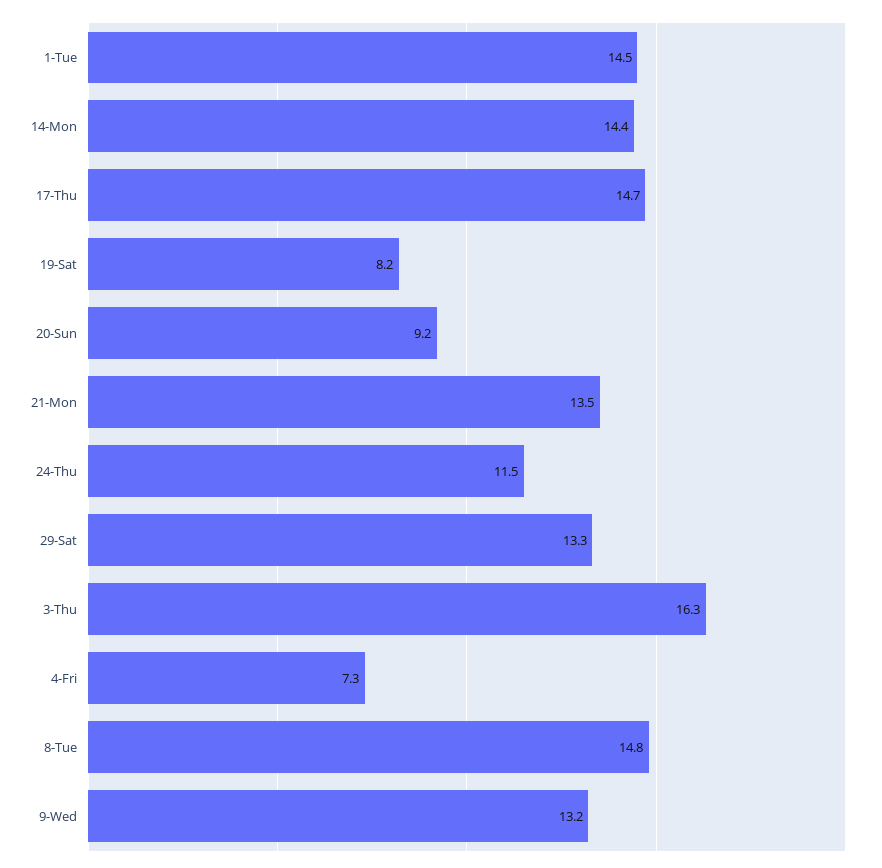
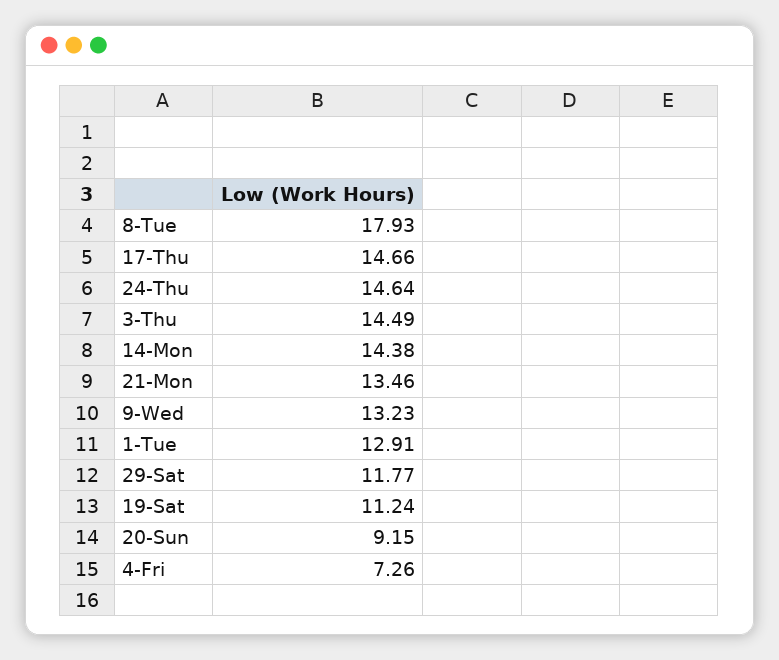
  {
-   "1-Tue": 14.5,
+   "1-Tue": 12.91,
    "14-Mon": 14.38,
    "17-Thu": 14.66,
-   "19-Sat": 8.2,
+   "19-Sat": 11.24,
    "20-Sun": 9.15,
    "21-Mon": 13.46,
-   "24-Thu": 11.5,
+   "24-Thu": 14.64,
-   "29-Sat": 13.3,
+   "29-Sat": 11.77,
-   "3-Thu": 16.3,
+   "3-Thu": 14.49,
    "4-Fri": 7.26,
-   "8-Tue": 14.8,
+   "8-Tue": 17.93,
    "9-Wed": 13.23
  }

